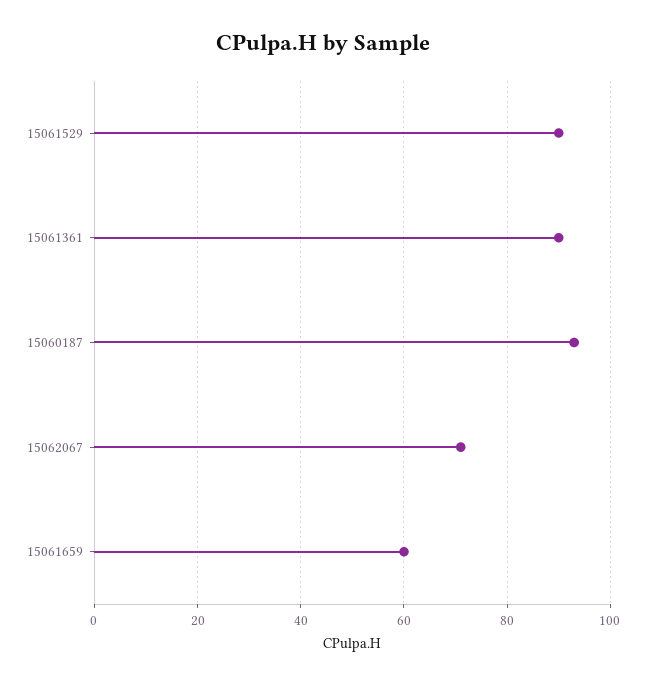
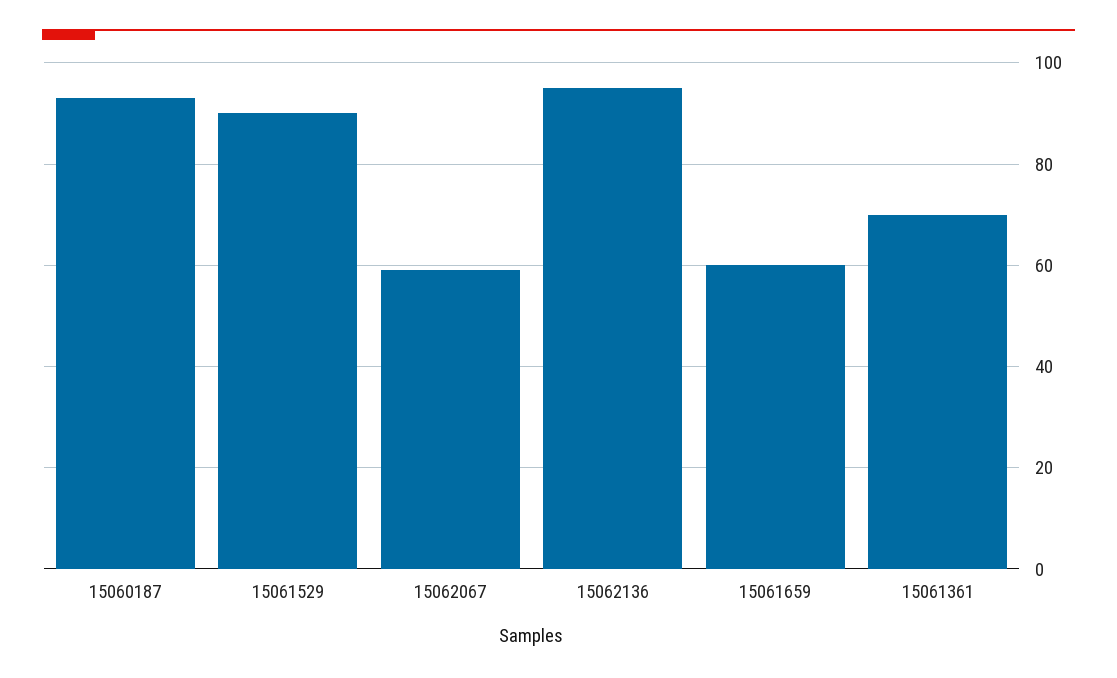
  {
    "15061529": 90,
-   "15061361": 90,
+   "15061361": 70,
    "15060187": 95,
-   "15062067": 70,
+   "15062067": 60,
-   "15061659": 60
+   "15061659": 60,
+   "15062136": 95
  }

